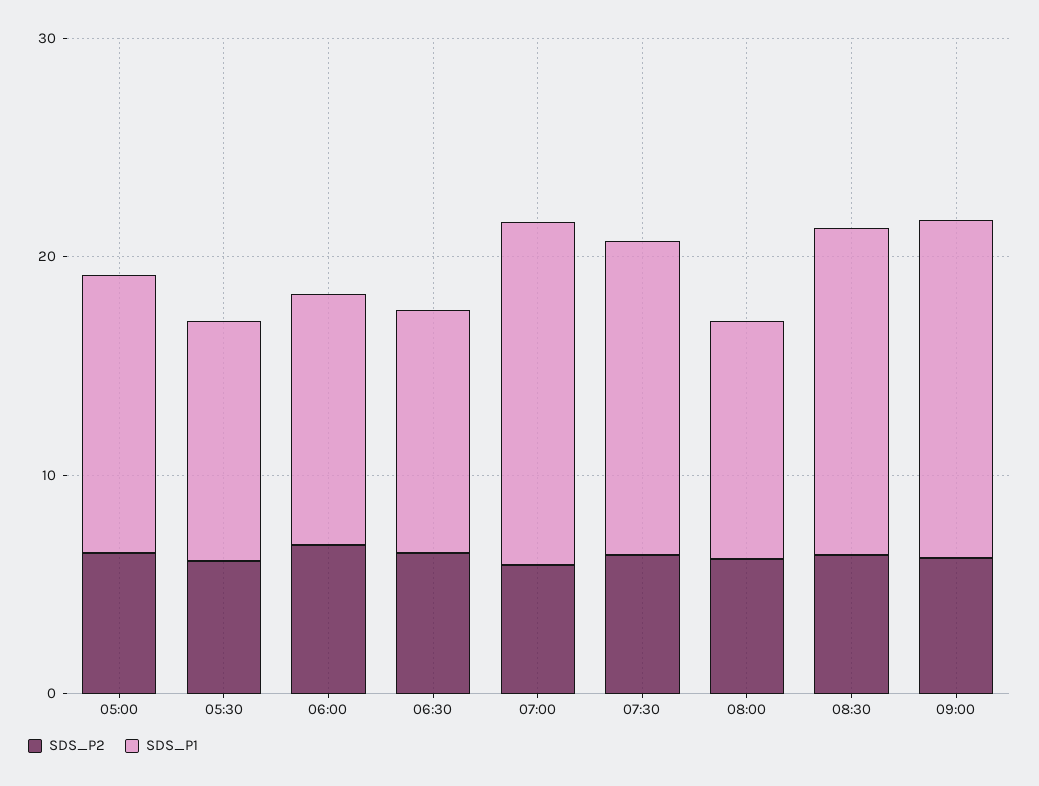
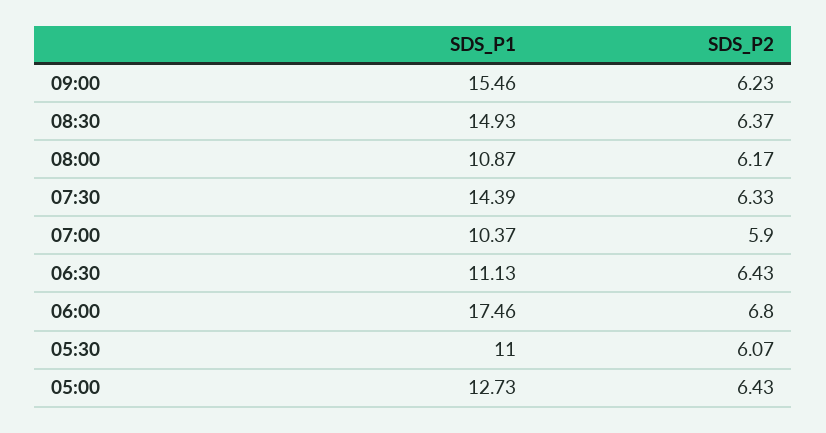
  {
    "SDS_P2": {
      "05:00": 6.43,
      "05:30": 6.07,
      "06:00": 6.8,
      "06:30": 6.43,
      "07:00": 5.9,
      "07:30": 6.33,
      "08:00": 6.17,
      "08:30": 6.37,
      "09:00": 6.23
    },
    "SDS_P1": {
      "05:00": 12.73,
      "05:30": 11,
-     "06:00": 12,
+     "06:00": 17.46,
      "06:30": 11.13,
-     "07:00": 16,
+     "07:00": 10.37,
      "07:30": 14.39,
      "08:00": 10.87,
      "08:30": 14.93,
      "09:00": 15.46
    }
  }

